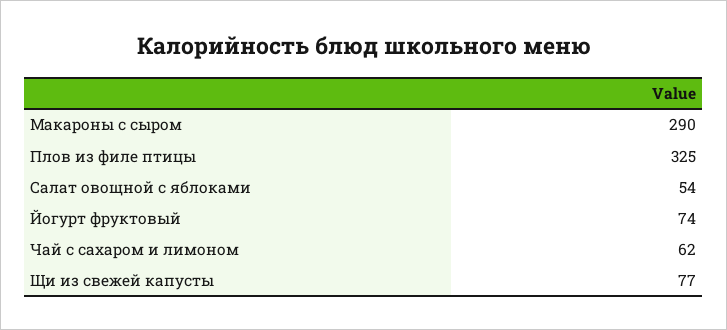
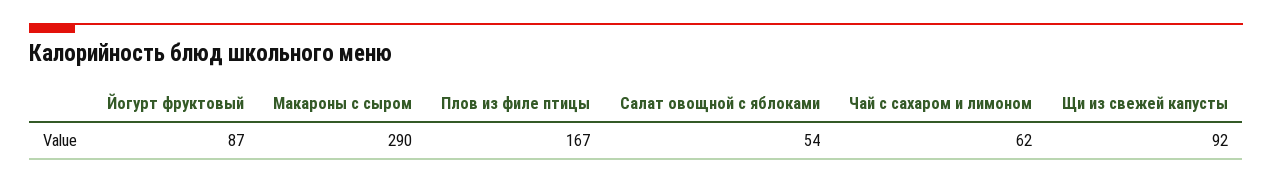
  {
    "Макароны с сыром": 290,
-   "Плов из филе птицы": 325,
+   "Плов из филе птицы": 167,
    "Салат овощной с яблоками": 54,
-   "Йогурт фруктовый": 74,
+   "Йогурт фруктовый": 87,
    "Чай с сахаром и лимоном": 62,
-   "Щи из свежей капусты": 77
+   "Щи из свежей капусты": 92
  }

